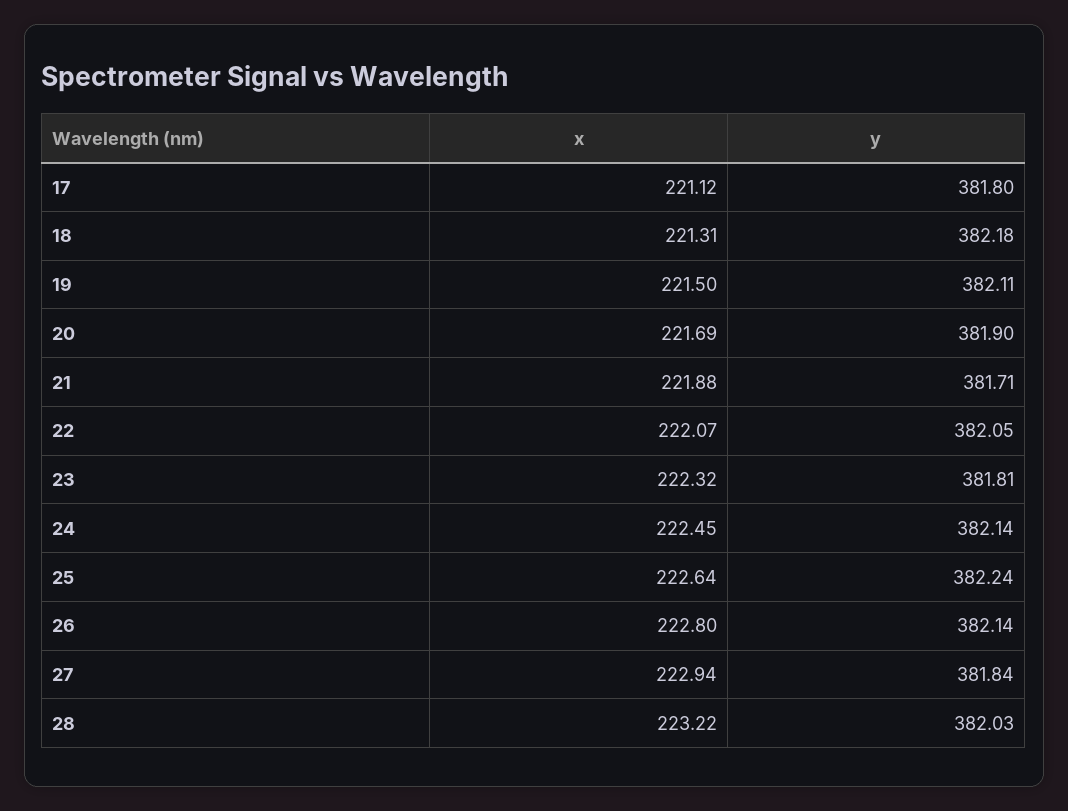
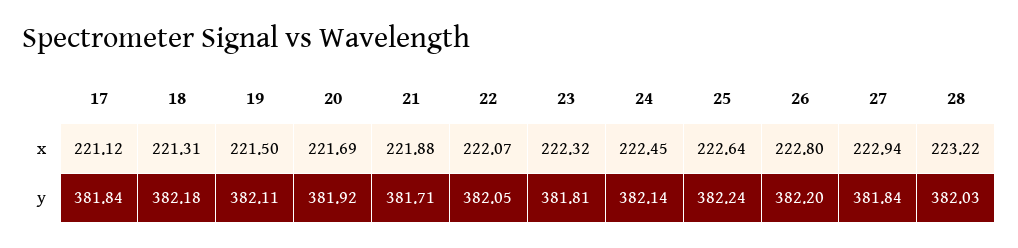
  {
    "x": {
      "17": 221.12,
      "18": 221.31,
      "19": 221.5,
      "20": 221.69,
      "21": 221.88,
      "22": 222.07,
      "23": 222.32,
      "24": 222.45,
      "25": 222.64,
      "26": 222.8,
      "27": 222.94,
      "28": 223.22
    },
    "y": {
-     "17": 381.8,
+     "17": 381.84,
      "18": 382.18,
      "19": 382.11,
-     "20": 381.9,
+     "20": 381.92,
      "21": 381.71,
      "22": 382.05,
      "23": 381.81,
      "24": 382.14,
      "25": 382.24,
-     "26": 382.14,
+     "26": 382.2,
      "27": 381.84,
      "28": 382.03
    }
  }

